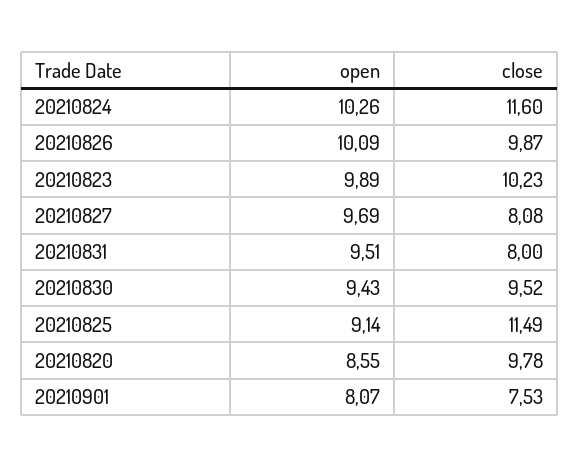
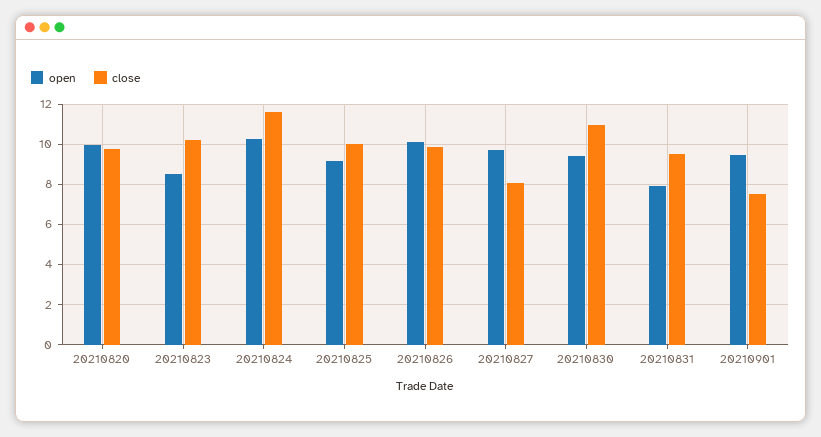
  {
    "open": {
      "20210824": 10.26,
      "20210826": 10.09,
-     "20210823": 9.89,
+     "20210823": 8.5,
      "20210827": 9.69,
-     "20210831": 9.51,
+     "20210831": 8,
      "20210830": 9.43,
      "20210825": 9.14,
-     "20210820": 8.55,
+     "20210820": 10,
-     "20210901": 8.07
+     "20210901": 9.5
    },
    "close": {
      "20210824": 11.6,
      "20210826": 9.87,
      "20210823": 10.23,
      "20210827": 8.08,
-     "20210831": 8,
+     "20210831": 9.5,
-     "20210830": 9.52,
+     "20210830": 11,
-     "20210825": 11.49,
+     "20210825": 10,
      "20210820": 9.78,
      "20210901": 7.53
    }
  }

